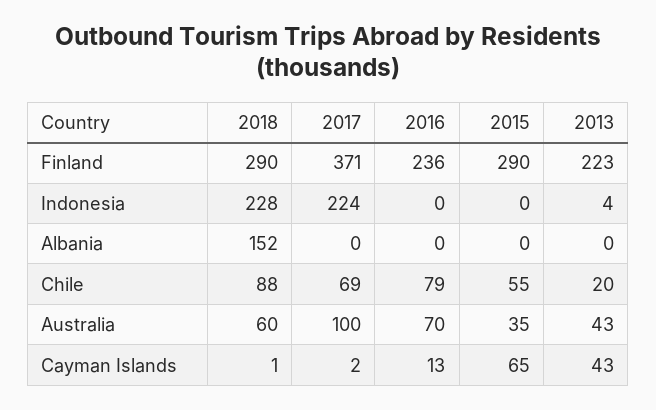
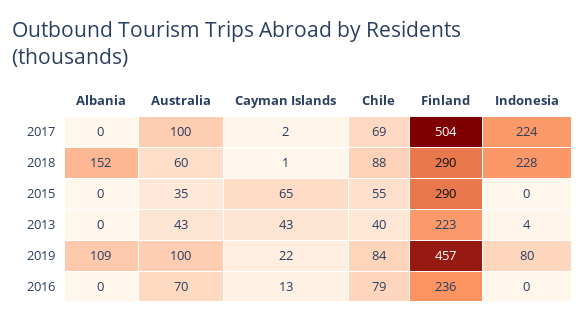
  {
    "2018": {
      "Finland": 290,
      "Indonesia": 228,
      "Albania": 152,
      "Chile": 88,
      "Australia": 60,
      "Cayman Islands": 1
    },
    "2017": {
-     "Finland": 371,
+     "Finland": 504,
      "Indonesia": 224,
      "Albania": 0,
      "Chile": 69,
      "Australia": 100,
      "Cayman Islands": 2
    },
    "2016": {
      "Finland": 236,
      "Indonesia": 0,
      "Albania": 0,
      "Chile": 79,
      "Australia": 70,
      "Cayman Islands": 13
    },
    "2015": {
      "Finland": 290,
      "Indonesia": 0,
      "Albania": 0,
      "Chile": 55,
      "Australia": 35,
      "Cayman Islands": 65
    },
    "2013": {
      "Finland": 223,
      "Indonesia": 4,
      "Albania": 0,
-     "Chile": 20,
+     "Chile": 40,
      "Australia": 43,
      "Cayman Islands": 43
-   }
+   },
+   "2019": {
+     "Albania": 109,
+     "Australia": 100,
+     "Cayman Islands": 22,
+     "Chile": 84,
+     "Finland": 457,
+     "Indonesia": 80
+   }
  }

